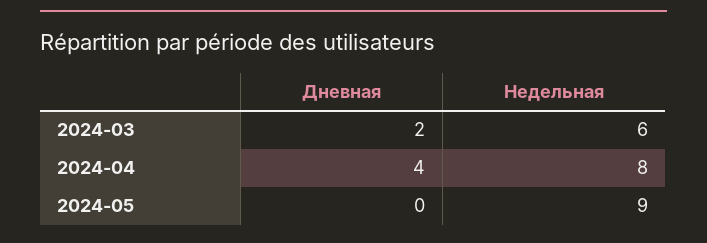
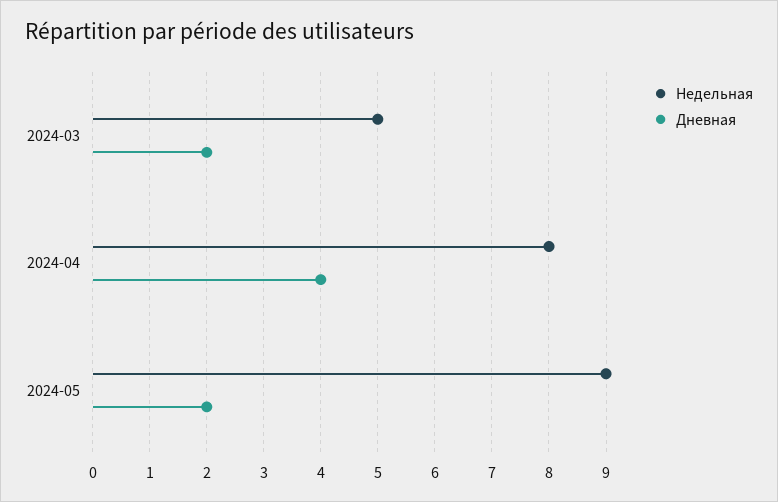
  {
    "Дневная": {
      "2024-03": 2,
      "2024-04": 4,
-     "2024-05": 0
+     "2024-05": 2
    },
    "Недельная": {
-     "2024-03": 6,
+     "2024-03": 5,
      "2024-04": 8,
      "2024-05": 9
    }
  }

